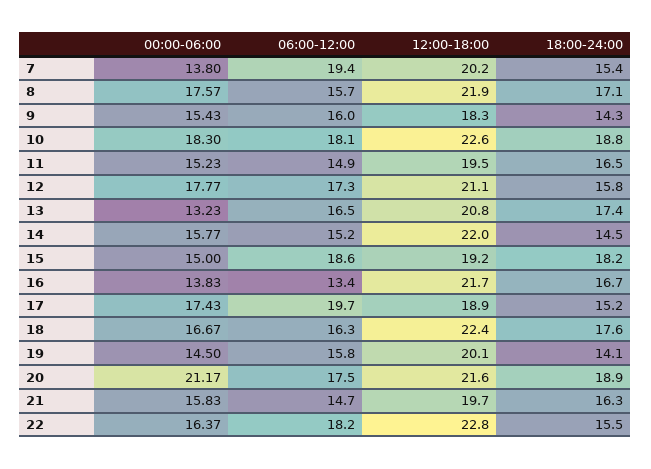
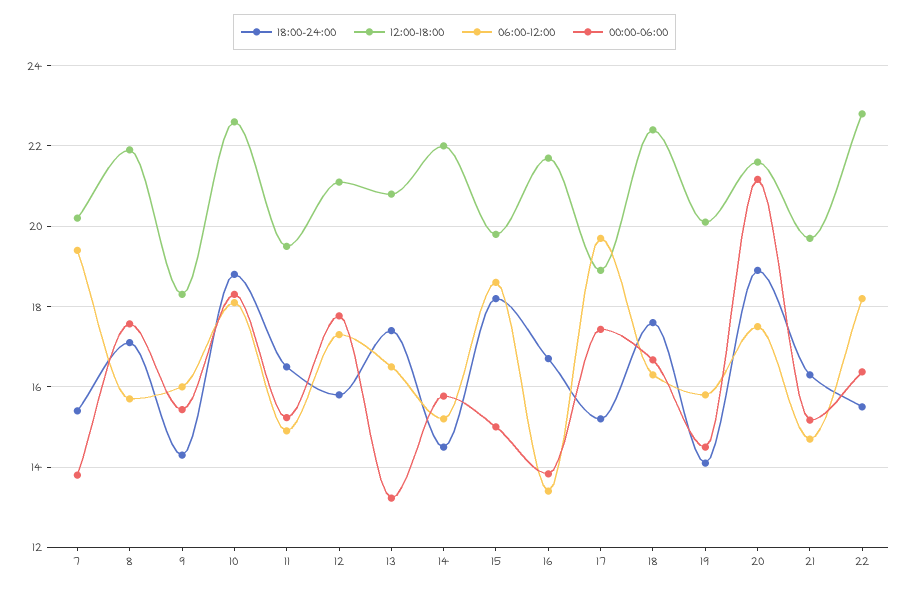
  {
    "00:00-06:00": {
      "7": 13.8,
      "8": 17.57,
      "9": 15.43,
      "10": 18.3,
      "11": 15.23,
      "12": 17.77,
      "13": 13.23,
      "14": 15.77,
      "15": 15,
      "16": 13.83,
      "17": 17.43,
      "18": 16.67,
      "19": 14.5,
      "20": 21.17,
-     "21": 15.83,
+     "21": 15.2,
      "22": 16.37
    },
    "06:00-12:00": {
      "7": 19.4,
      "8": 15.7,
      "9": 16,
      "10": 18.1,
      "11": 14.9,
      "12": 17.3,
      "13": 16.5,
      "14": 15.2,
      "15": 18.6,
      "16": 13.4,
      "17": 19.7,
      "18": 16.3,
      "19": 15.8,
      "20": 17.5,
      "21": 14.7,
      "22": 18.2
    },
    "12:00-18:00": {
      "7": 20.2,
      "8": 21.9,
      "9": 18.3,
      "10": 22.6,
      "11": 19.5,
      "12": 21.1,
      "13": 20.8,
      "14": 22,
-     "15": 19.2,
+     "15": 19.8,
      "16": 21.7,
      "17": 18.9,
      "18": 22.4,
      "19": 20.1,
      "20": 21.6,
      "21": 19.7,
      "22": 22.8
    },
    "18:00-24:00": {
      "7": 15.4,
      "8": 17.1,
      "9": 14.3,
      "10": 18.8,
      "11": 16.5,
      "12": 15.8,
      "13": 17.4,
      "14": 14.5,
      "15": 18.2,
      "16": 16.7,
      "17": 15.2,
      "18": 17.6,
      "19": 14.1,
      "20": 18.9,
      "21": 16.3,
      "22": 15.5
    }
  }

